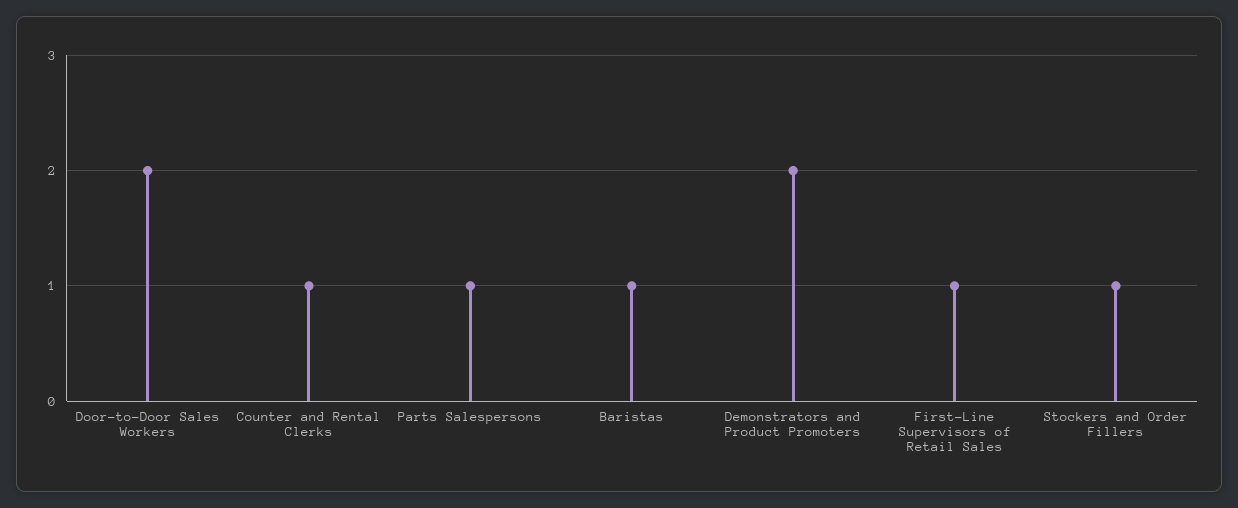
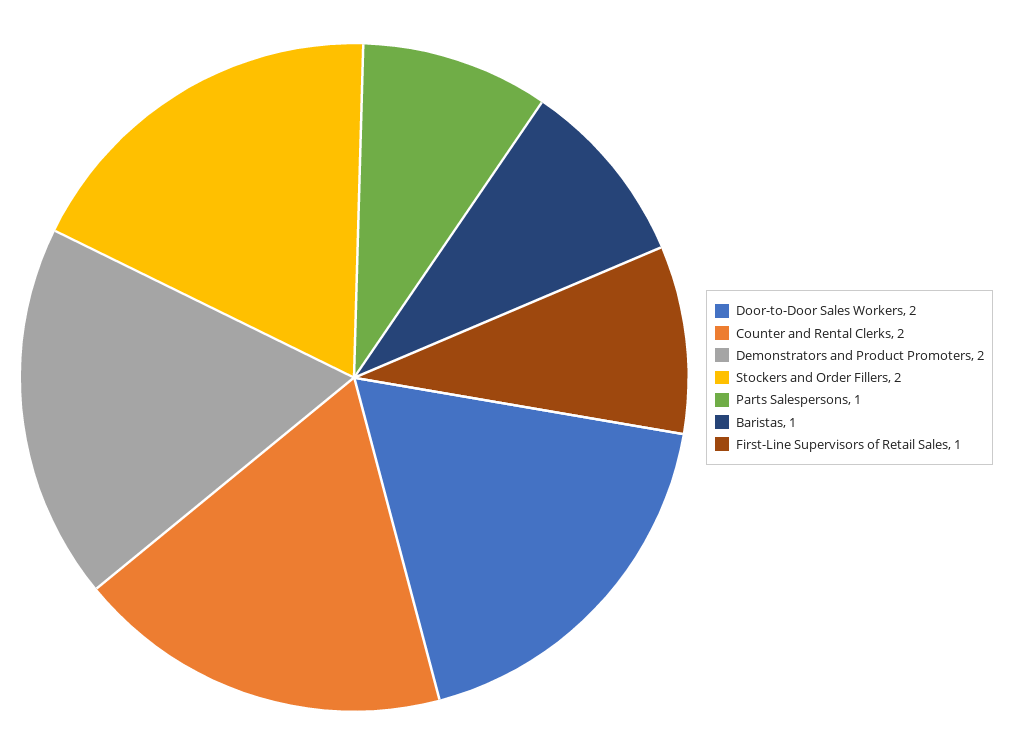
  {
    "Door-to-Door Sales Workers": 2,
-   "Counter and Rental Clerks": 1,
+   "Counter and Rental Clerks": 2,
    "Parts Salespersons": 1,
    "Baristas": 1,
    "Demonstrators and Product Promoters": 2,
    "First-Line Supervisors of Retail Sales": 1,
-   "Stockers and Order Fillers": 1
+   "Stockers and Order Fillers": 2
  }

